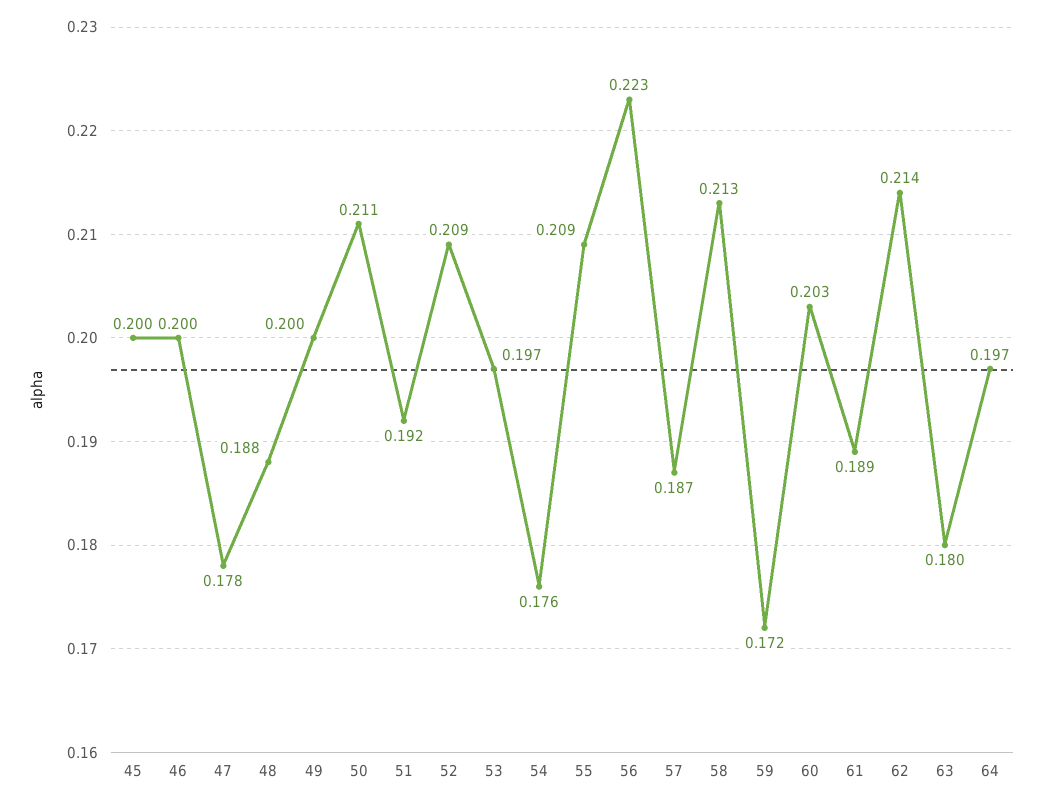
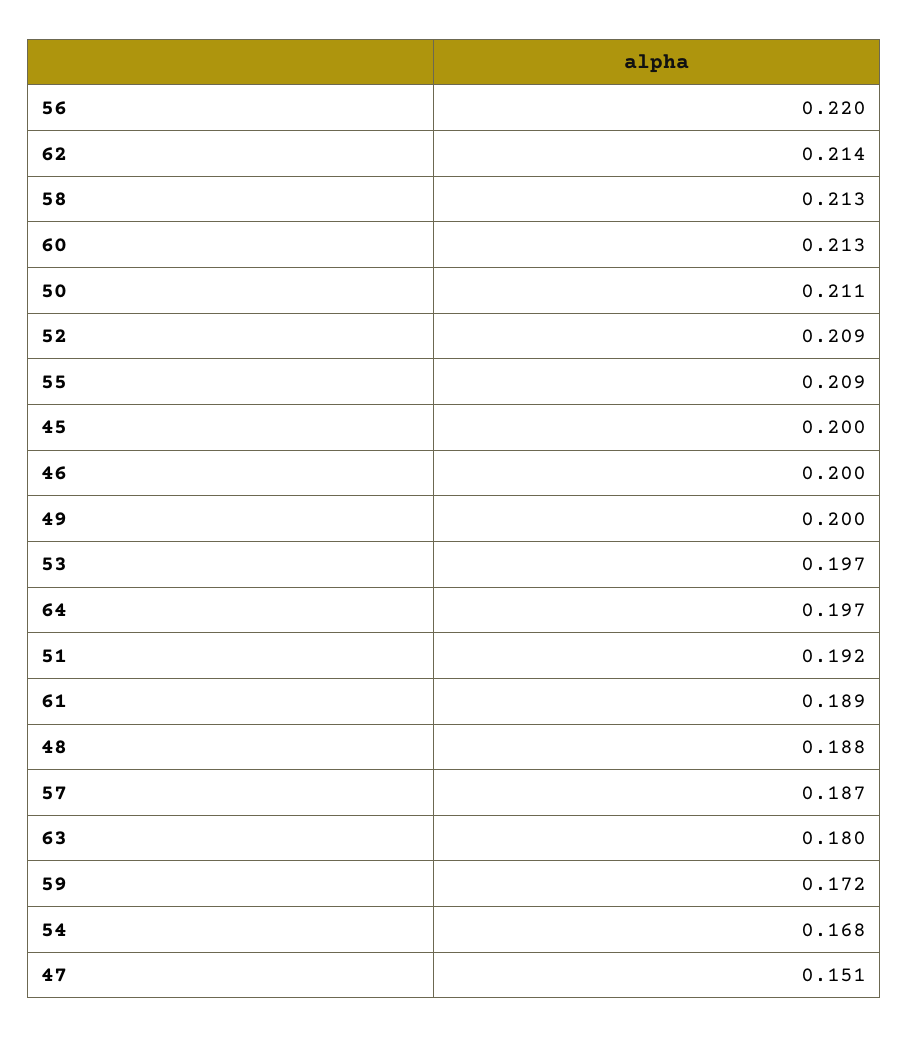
  {
    "45": 0.2,
    "46": 0.2,
-   "47": 0.178,
+   "47": 0.151,
    "48": 0.188,
    "49": 0.2,
    "50": 0.211,
    "51": 0.192,
    "52": 0.209,
    "53": 0.197,
-   "54": 0.176,
+   "54": 0.168,
    "55": 0.209,
-   "56": 0.223,
+   "56": 0.22,
    "57": 0.187,
    "58": 0.213,
    "59": 0.172,
-   "60": 0.203,
+   "60": 0.213,
    "61": 0.189,
    "62": 0.214,
    "63": 0.18,
    "64": 0.197
  }

